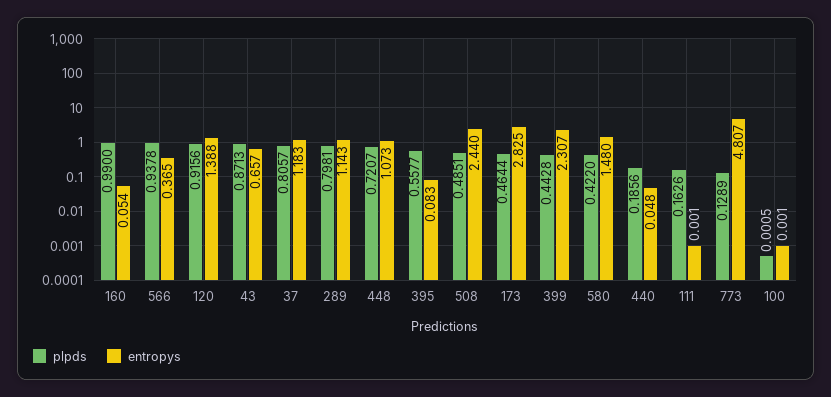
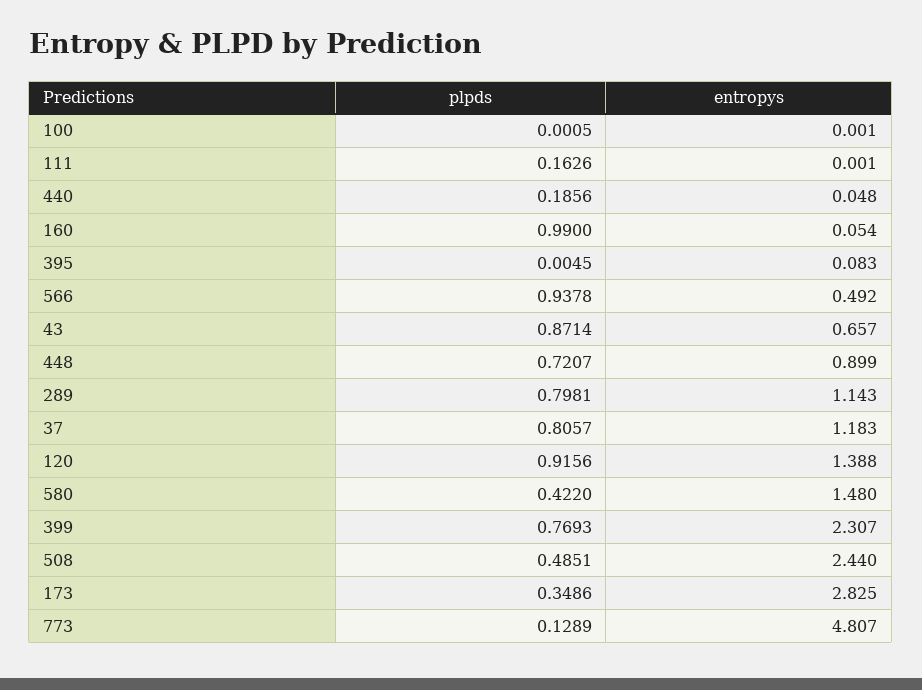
  {
    "plpds": {
      "160": 0.99,
      "566": 0.9378,
      "120": 0.9156,
-     "43": 0.8713,
+     "43": 0.8714,
      "37": 0.8057,
      "289": 0.7981,
      "448": 0.7207,
-     "395": 0.5577,
+     "395": 0.0045,
      "508": 0.4851,
-     "173": 0.4644,
+     "173": 0.3486,
-     "399": 0.4428,
+     "399": 0.7693,
      "580": 0.422,
      "440": 0.1856,
      "111": 0.1626,
      "773": 0.1289,
      "100": 0.0005
    },
    "entropys": {
      "160": 0.054,
-     "566": 0.365,
+     "566": 0.492,
      "120": 1.388,
      "43": 0.657,
      "37": 1.183,
      "289": 1.143,
-     "448": 1.073,
+     "448": 0.899,
      "395": 0.083,
      "508": 2.44,
      "173": 2.825,
      "399": 2.307,
      "580": 1.48,
      "440": 0.048,
      "111": 0.001,
      "773": 4.807,
      "100": 0.001
    }
  }

